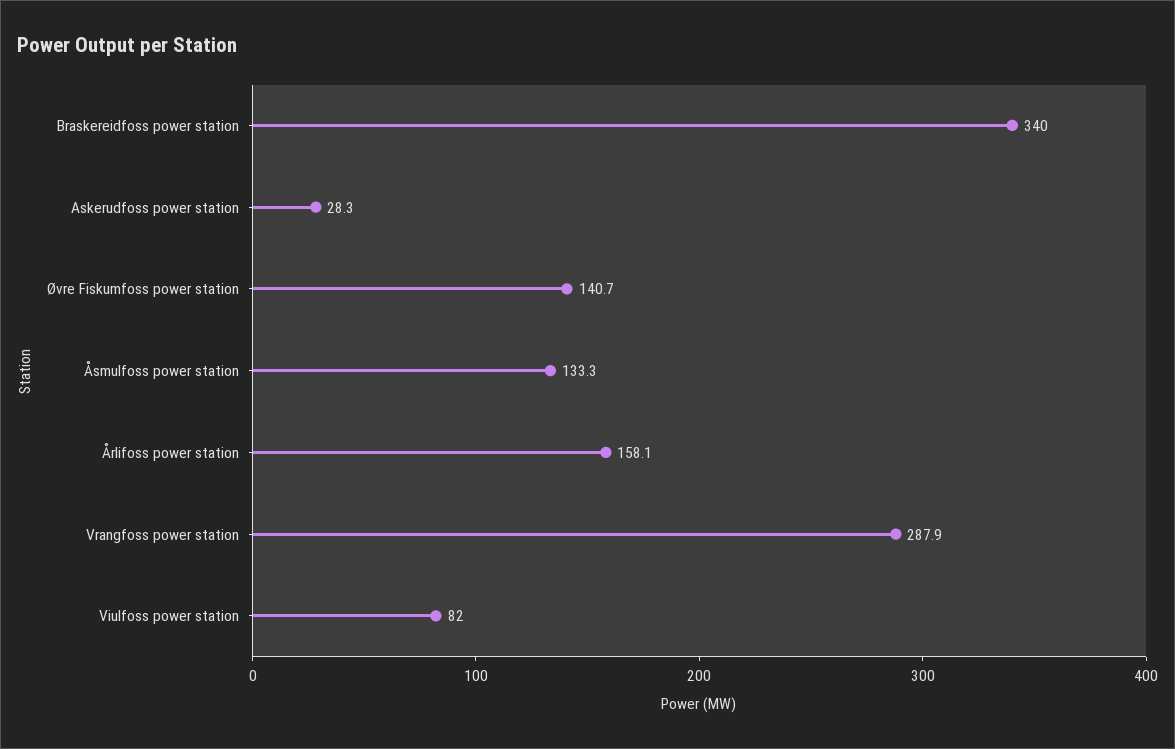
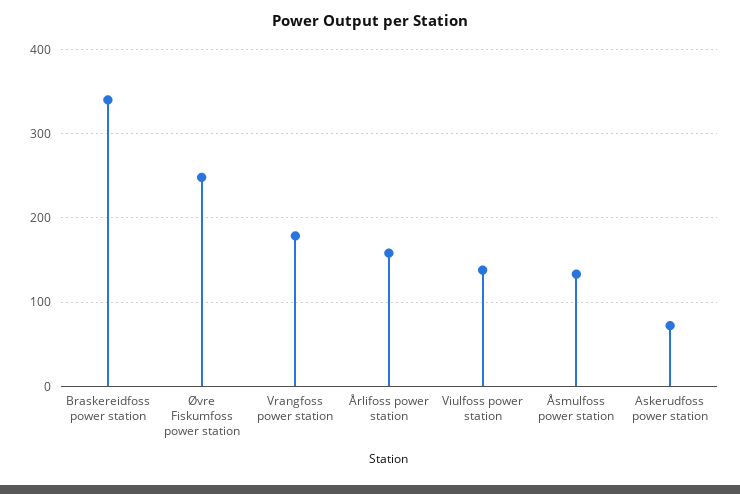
  {
    "Braskereidfoss power station": 340,
-   "Askerudfoss power station": 28.3,
+   "Askerudfoss power station": 70,
-   "Øvre Fiskumfoss power station": 140.7,
+   "Øvre Fiskumfoss power station": 250,
    "Åsmulfoss power station": 133.3,
    "Årlifoss power station": 158.1,
-   "Vrangfoss power station": 287.9,
+   "Vrangfoss power station": 180,
-   "Viulfoss power station": 82
+   "Viulfoss power station": 140
  }

